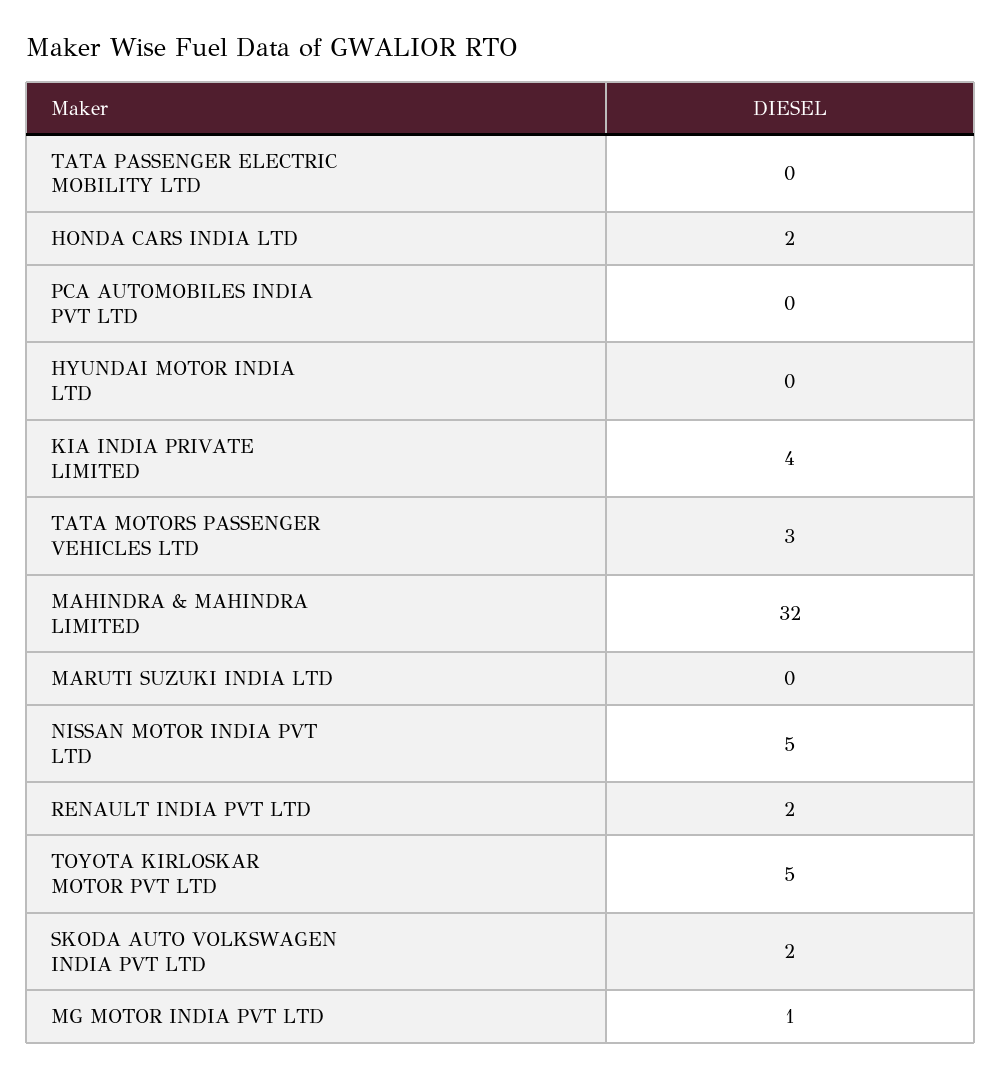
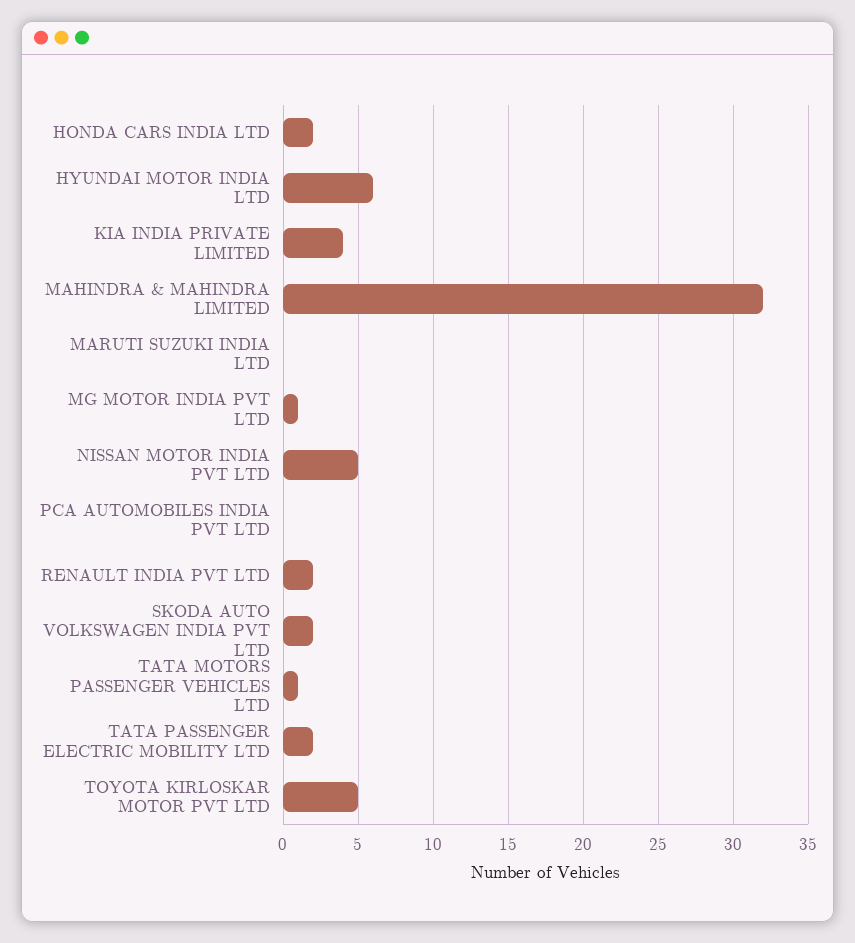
  {
-   "TATA PASSENGER ELECTRIC MOBILITY LTD": 0,
+   "TATA PASSENGER ELECTRIC MOBILITY LTD": 2,
    "HONDA CARS INDIA LTD": 2,
    "PCA AUTOMOBILES INDIA PVT LTD": 0,
-   "HYUNDAI MOTOR INDIA LTD": 0,
+   "HYUNDAI MOTOR INDIA LTD": 6,
    "KIA INDIA PRIVATE LIMITED": 4,
-   "TATA MOTORS PASSENGER VEHICLES LTD": 3,
+   "TATA MOTORS PASSENGER VEHICLES LTD": 1,
    "MAHINDRA & MAHINDRA LIMITED": 32,
    "MARUTI SUZUKI INDIA LTD": 0,
    "NISSAN MOTOR INDIA PVT LTD": 5,
    "RENAULT INDIA PVT LTD": 2,
    "TOYOTA KIRLOSKAR MOTOR PVT LTD": 5,
    "SKODA AUTO VOLKSWAGEN INDIA PVT LTD": 2,
    "MG MOTOR INDIA PVT LTD": 1
  }

